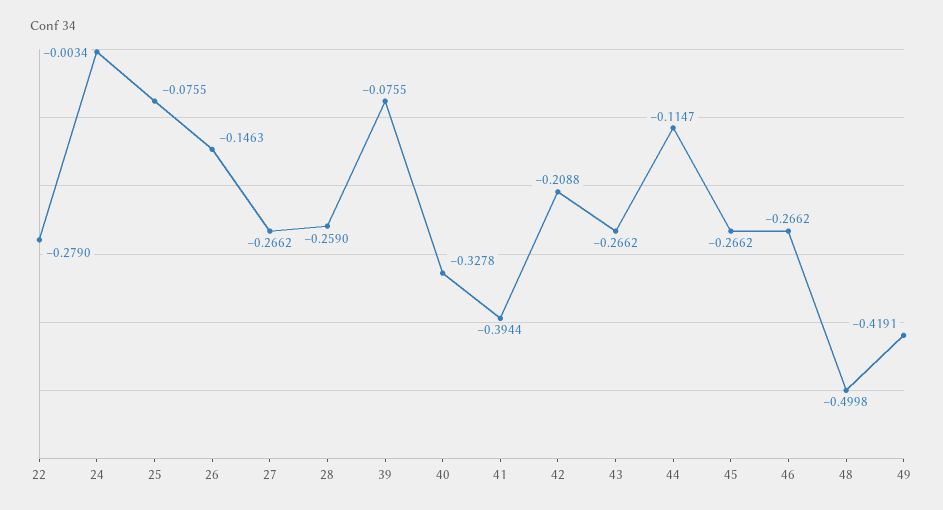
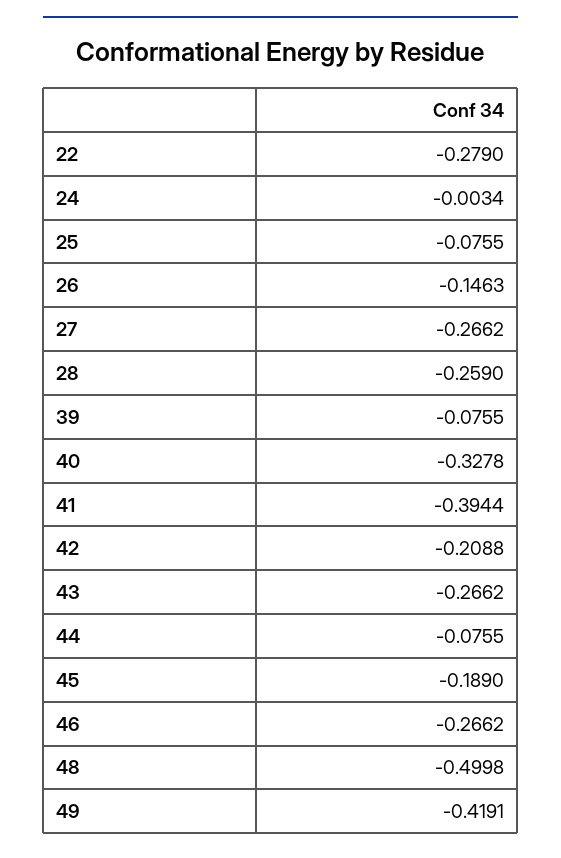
  {
    "22": -0.279,
    "24": -0.0034,
    "25": -0.0755,
    "26": -0.1463,
    "27": -0.2662,
    "28": -0.259,
    "39": -0.0755,
    "40": -0.3278,
    "41": -0.3944,
    "42": -0.2088,
    "43": -0.2662,
-   "44": -0.1147,
+   "44": -0.0755,
-   "45": -0.2662,
+   "45": -0.189,
    "46": -0.2662,
    "48": -0.4998,
    "49": -0.4191
  }

